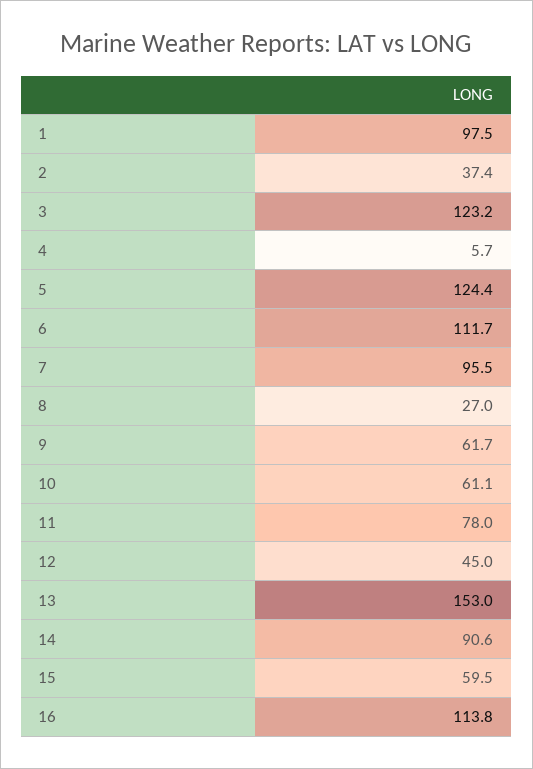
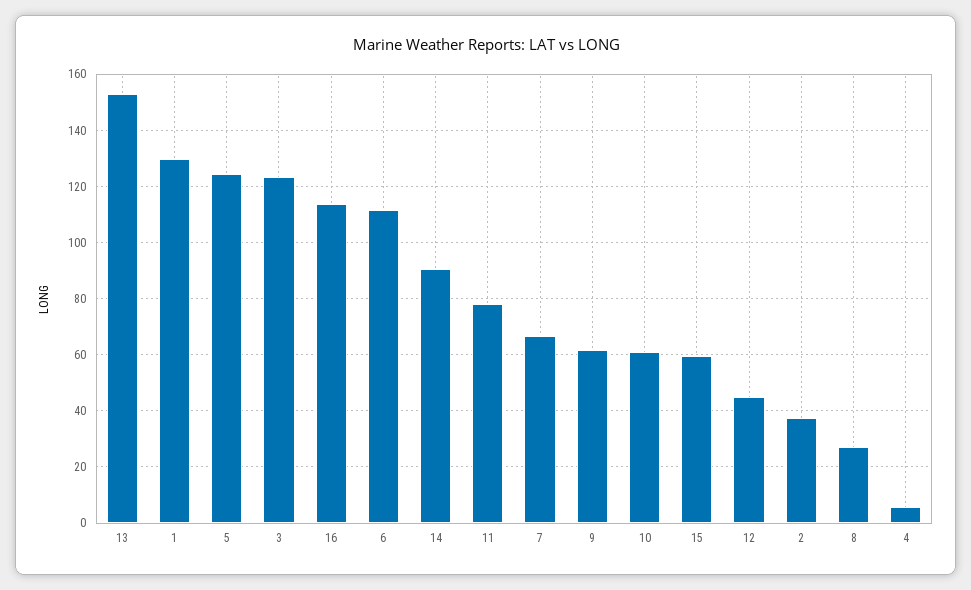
  {
-   "1": 97.5,
+   "1": 130,
    "2": 37.4,
    "3": 123.2,
    "4": 5.7,
    "5": 124.4,
    "6": 111.7,
-   "7": 95.5,
+   "7": 67.5,
    "8": 27,
    "9": 61.7,
    "10": 61.1,
    "11": 78,
    "12": 45,
    "13": 153,
    "14": 90.6,
    "15": 59.5,
    "16": 113.8
  }

